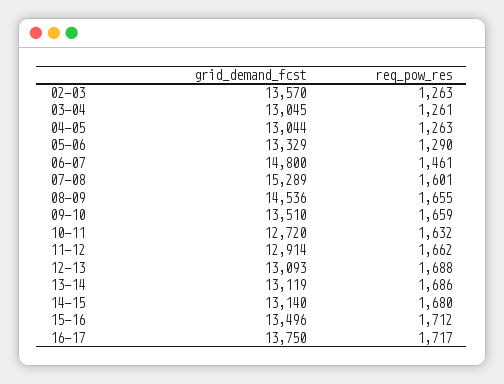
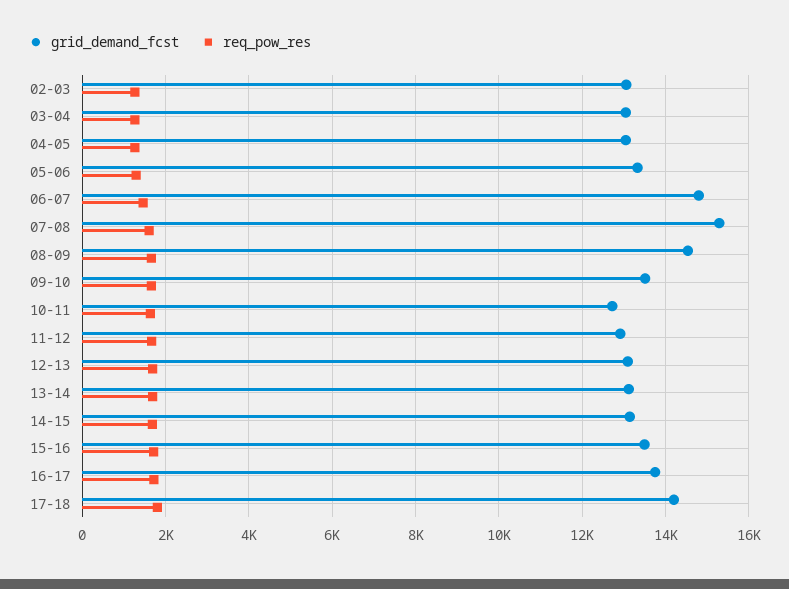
  {
    "grid_demand_fcst": {
-     "02-03": 13570,
+     "02-03": 13000,
      "03-04": 13045,
      "04-05": 13044,
      "05-06": 13329,
      "06-07": 14800,
      "07-08": 15289,
      "08-09": 14536,
      "09-10": 13510,
      "10-11": 12720,
      "11-12": 12914,
      "12-13": 13093,
      "13-14": 13119,
      "14-15": 13140,
      "15-16": 13496,
-     "16-17": 13750
+     "16-17": 13750,
+     "17-18": 14200
    },
    "req_pow_res": {
      "02-03": 1263,
      "03-04": 1261,
      "04-05": 1263,
      "05-06": 1290,
      "06-07": 1461,
      "07-08": 1601,
      "08-09": 1655,
      "09-10": 1659,
      "10-11": 1632,
      "11-12": 1662,
      "12-13": 1688,
      "13-14": 1686,
      "14-15": 1680,
      "15-16": 1712,
-     "16-17": 1717
+     "16-17": 1717,
+     "17-18": 1800
    }
  }

